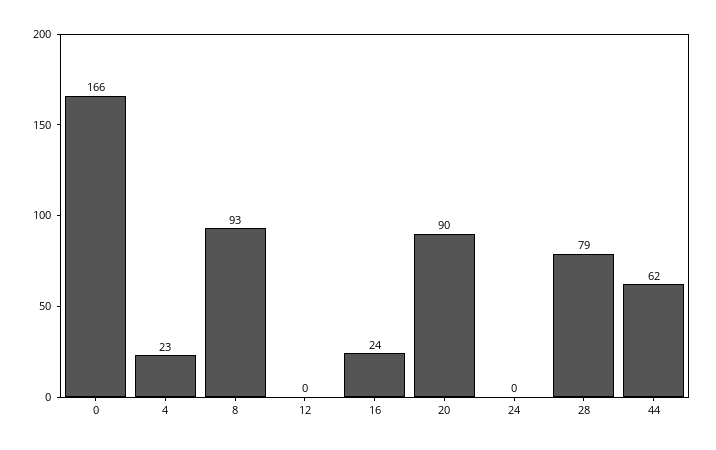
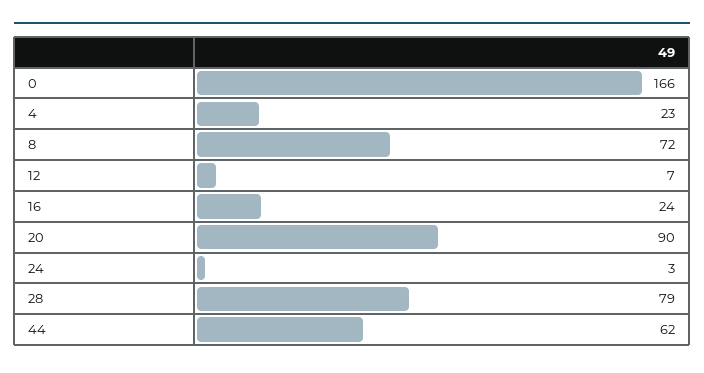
  {
    "0": 166,
    "4": 23,
-   "8": 93,
+   "8": 72,
-   "12": 0,
+   "12": 7,
    "16": 24,
    "20": 90,
-   "24": 0,
+   "24": 3,
    "28": 79,
    "44": 62
  }

